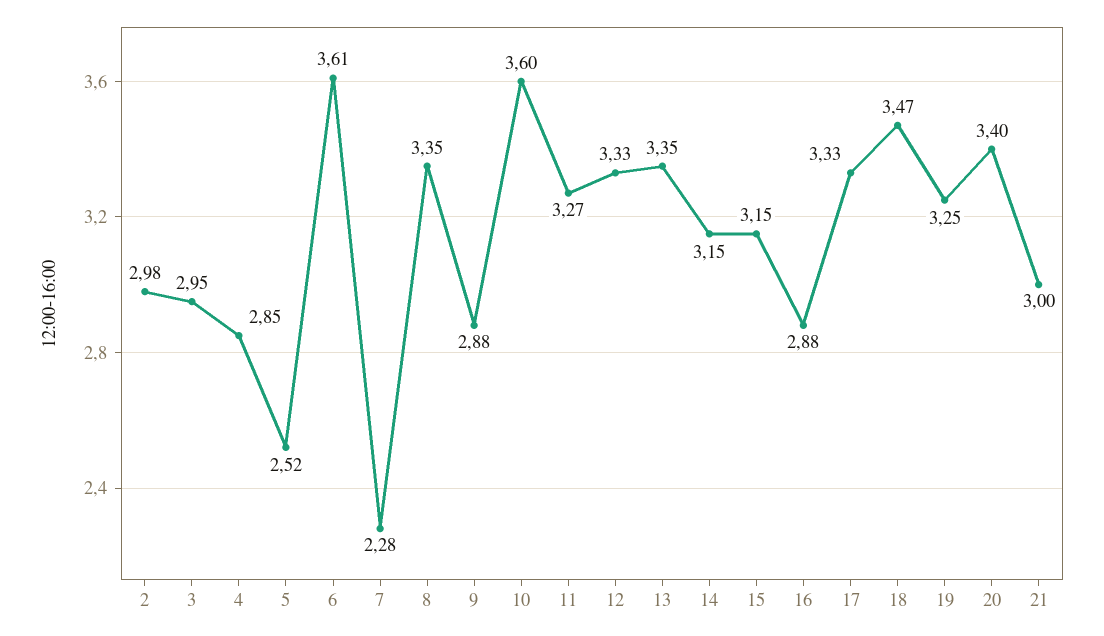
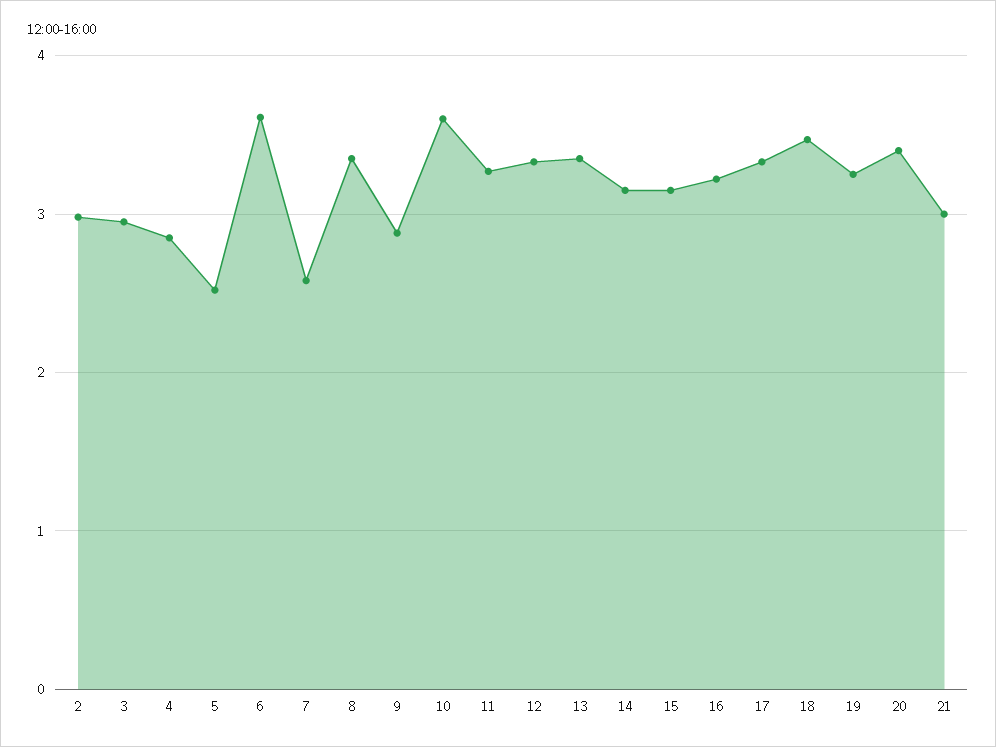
  {
    "2": 2.98,
    "3": 2.95,
    "4": 2.85,
    "5": 2.52,
    "6": 3.61,
-   "7": 2.28,
+   "7": 2.6,
    "8": 3.35,
    "9": 2.88,
    "10": 3.6,
    "11": 3.27,
    "12": 3.33,
    "13": 3.35,
    "14": 3.15,
    "15": 3.15,
-   "16": 2.88,
+   "16": 3.2,
    "17": 3.33,
    "18": 3.47,
    "19": 3.25,
    "20": 3.4,
    "21": 3
  }

